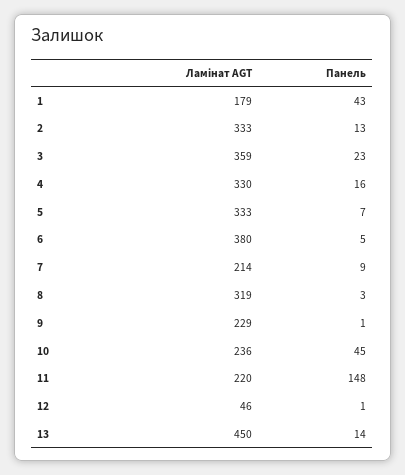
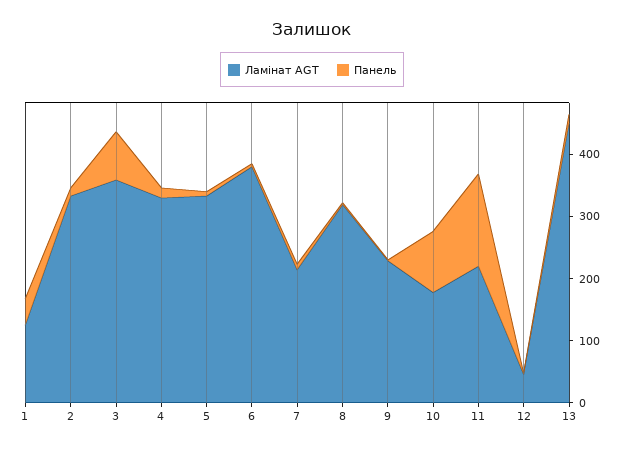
  {
    "Ламінат AGT": {
-     "1": 179,
+     "1": 120,
      "2": 333,
      "3": 359,
      "4": 330,
      "5": 333,
      "6": 380,
      "7": 214,
      "8": 319,
      "9": 229,
-     "10": 236,
+     "10": 180,
      "11": 220,
      "12": 46,
      "13": 450
    },
    "Панель": {
      "1": 43,
      "2": 13,
-     "3": 23,
+     "3": 80,
      "4": 16,
      "5": 7,
      "6": 5,
      "7": 9,
      "8": 3,
      "9": 1,
-     "10": 45,
+     "10": 100,
      "11": 148,
      "12": 1,
      "13": 14
    }
  }

